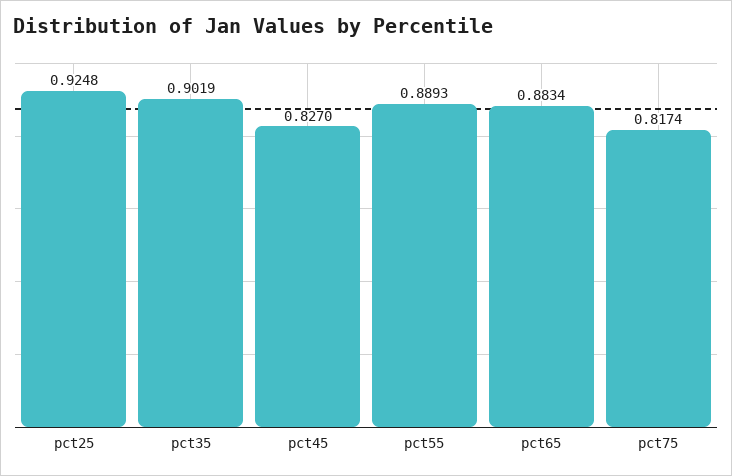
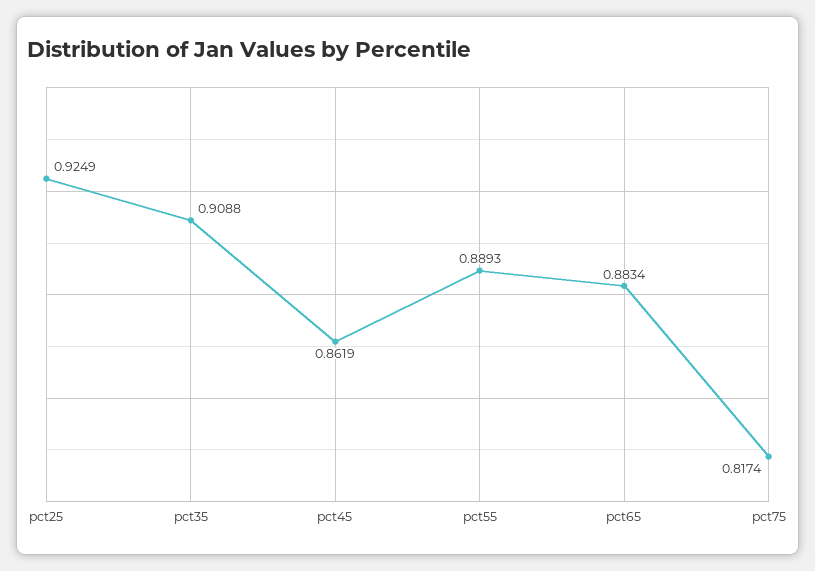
  {
-   "pct25": 0.9248,
+   "pct25": 0.9249,
-   "pct35": 0.9019,
+   "pct35": 0.9088,
-   "pct45": 0.827,
+   "pct45": 0.8619,
    "pct55": 0.8893,
    "pct65": 0.8834,
    "pct75": 0.8174
  }

